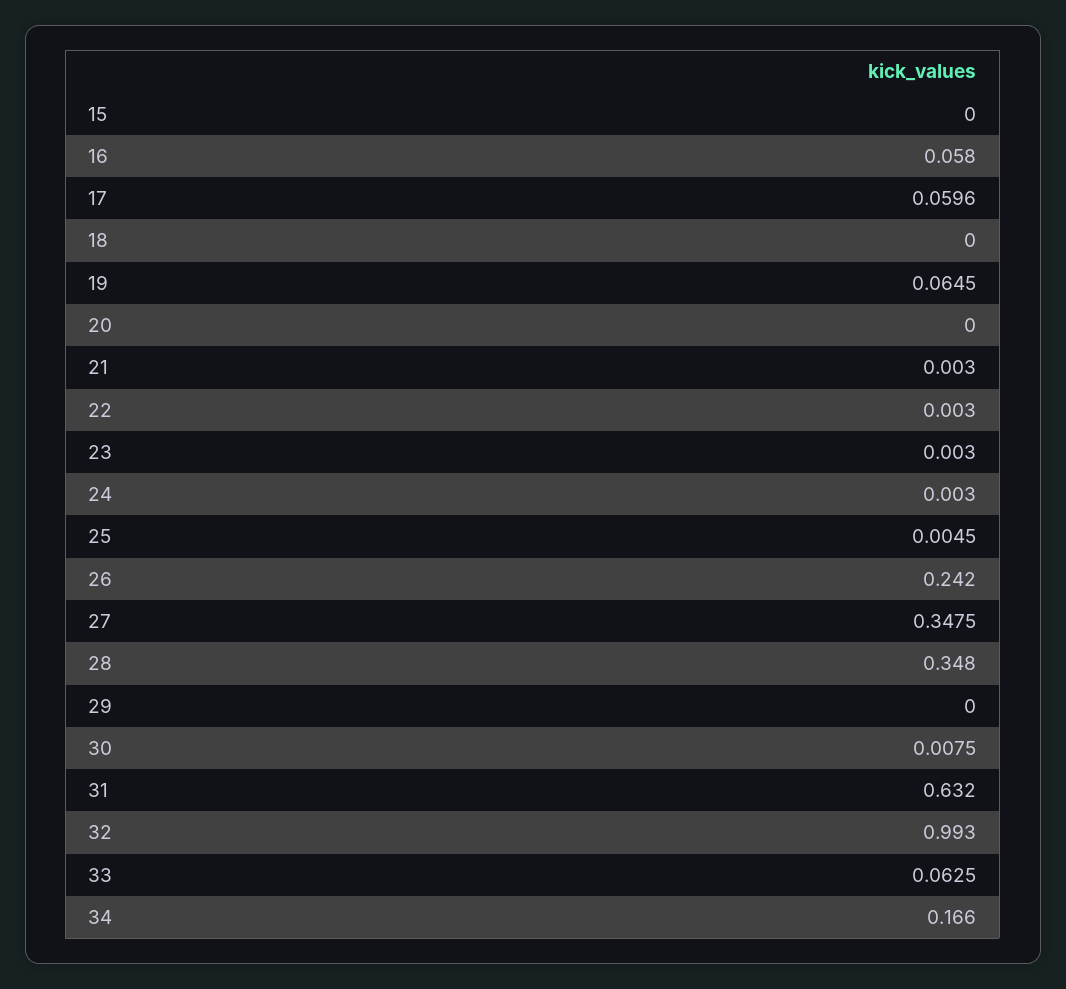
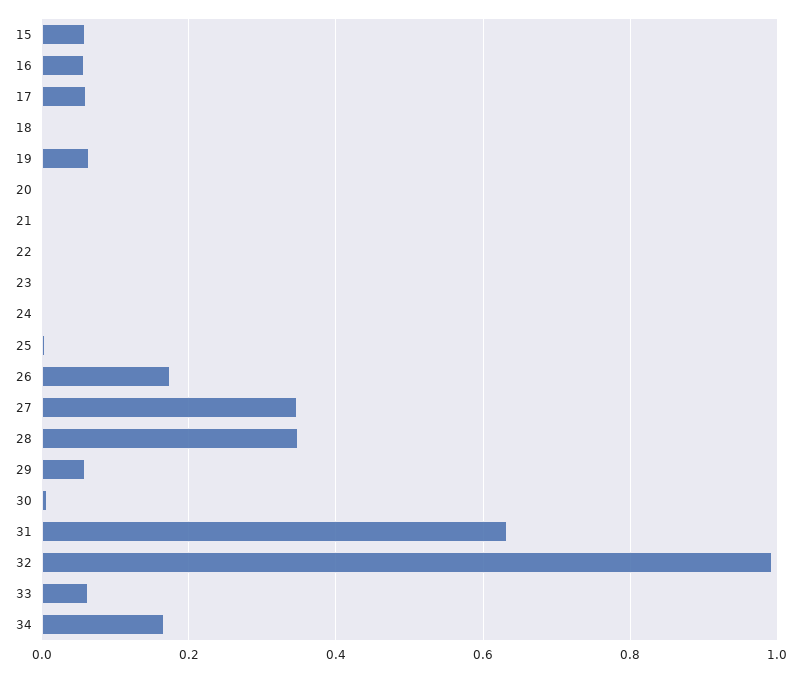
  {
-   "15": 0,
+   "15": 0.06,
    "16": 0.058,
    "17": 0.0596,
    "18": 0,
    "19": 0.0645,
    "20": 0,
    "21": 0.003,
    "22": 0.003,
    "23": 0.003,
    "24": 0.003,
    "25": 0.0045,
-   "26": 0.242,
+   "26": 0.18,
    "27": 0.3475,
    "28": 0.348,
-   "29": 0,
+   "29": 0.06,
    "30": 0.0075,
    "31": 0.632,
    "32": 0.993,
    "33": 0.0625,
    "34": 0.166
  }

